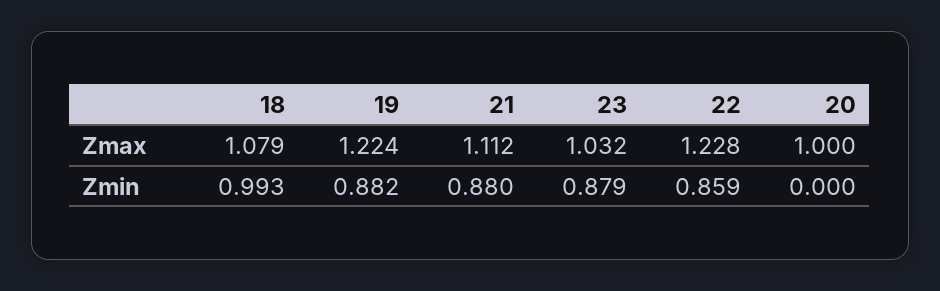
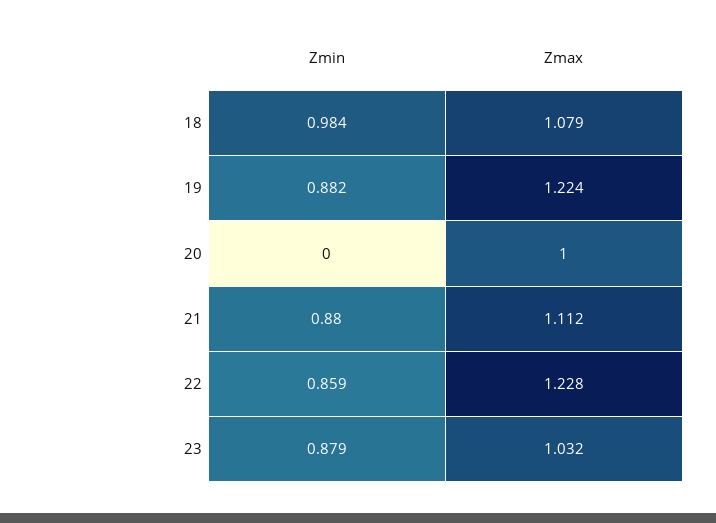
  {
    "18": {
      "Zmax": 1.079,
-     "Zmin": 0.993
+     "Zmin": 0.984
    },
    "19": {
      "Zmax": 1.224,
      "Zmin": 0.882
    },
    "21": {
      "Zmax": 1.112,
      "Zmin": 0.88
    },
    "23": {
      "Zmax": 1.032,
      "Zmin": 0.879
    },
    "22": {
      "Zmax": 1.228,
      "Zmin": 0.859
    },
    "20": {
      "Zmax": 1,
      "Zmin": 0
    }
  }

